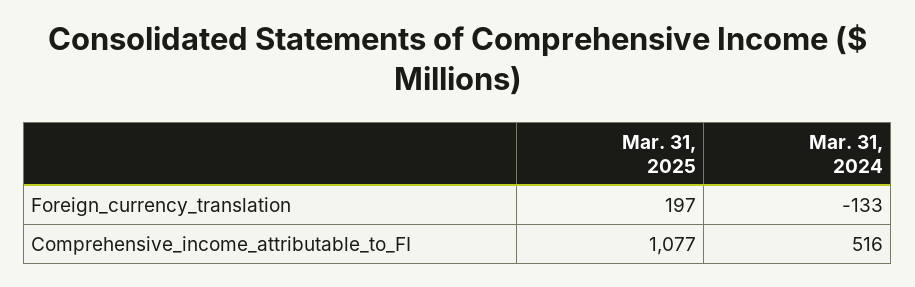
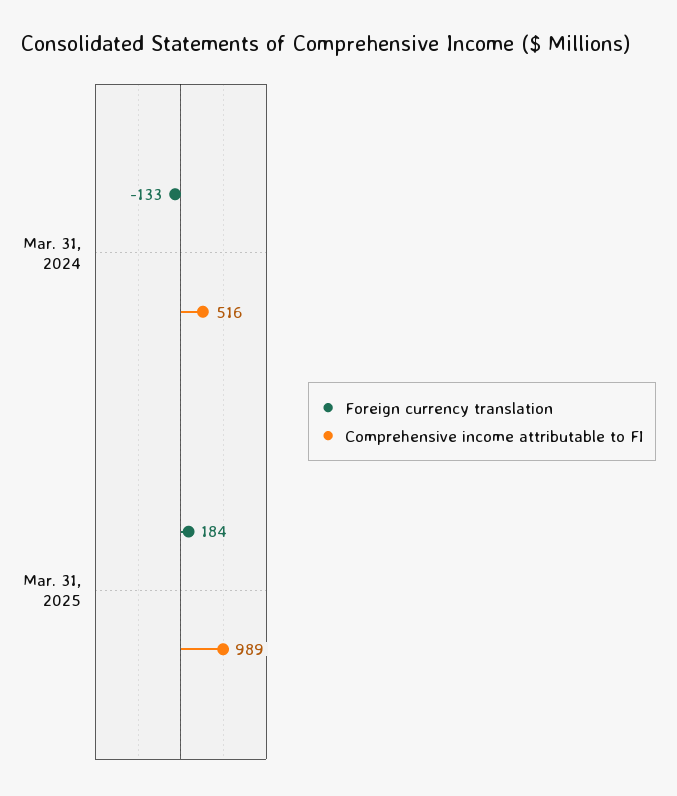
  {
    "Foreign_currency_translation": {
-     "Mar. 31, 2025": 197,
+     "Mar. 31, 2025": 184,
      "Mar. 31, 2024": -133
    },
    "Comprehensive_income_attributable_to_FI": {
-     "Mar. 31, 2025": 1077,
+     "Mar. 31, 2025": 989,
      "Mar. 31, 2024": 516
    }
  }

